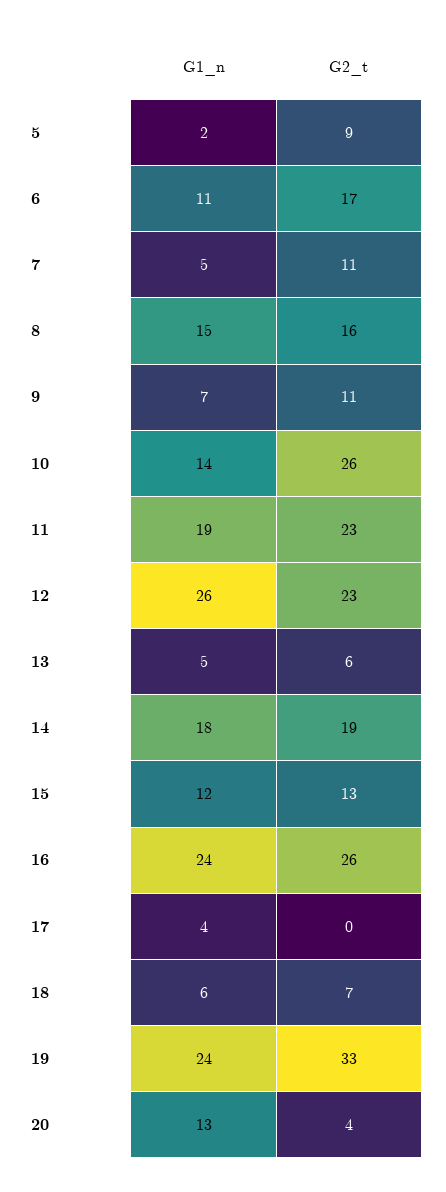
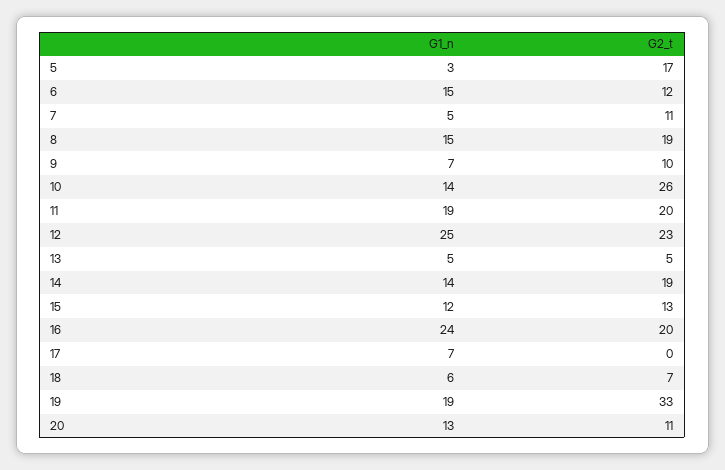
  {
    "G1_n": {
-     "5": 2,
+     "5": 3,
-     "6": 11,
+     "6": 15,
      "7": 5,
      "8": 15,
      "9": 7,
      "10": 14,
      "11": 19,
-     "12": 26,
+     "12": 25,
      "13": 5,
-     "14": 18,
+     "14": 14,
      "15": 12,
      "16": 24,
-     "17": 4,
+     "17": 7,
      "18": 6,
-     "19": 24,
+     "19": 19,
      "20": 13
    },
    "G2_t": {
-     "5": 9,
+     "5": 17,
-     "6": 17,
+     "6": 12,
      "7": 11,
-     "8": 16,
+     "8": 19,
-     "9": 11,
+     "9": 10,
      "10": 26,
-     "11": 23,
+     "11": 20,
      "12": 23,
-     "13": 6,
+     "13": 5,
      "14": 19,
      "15": 13,
-     "16": 26,
+     "16": 20,
      "17": 0,
      "18": 7,
      "19": 33,
-     "20": 4
+     "20": 11
    }
  }

